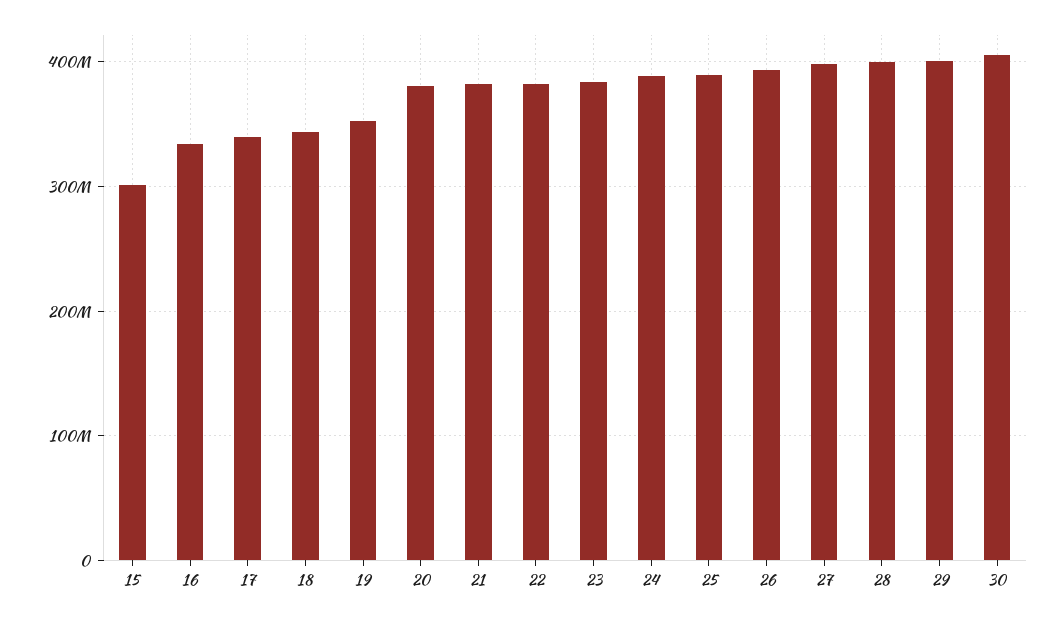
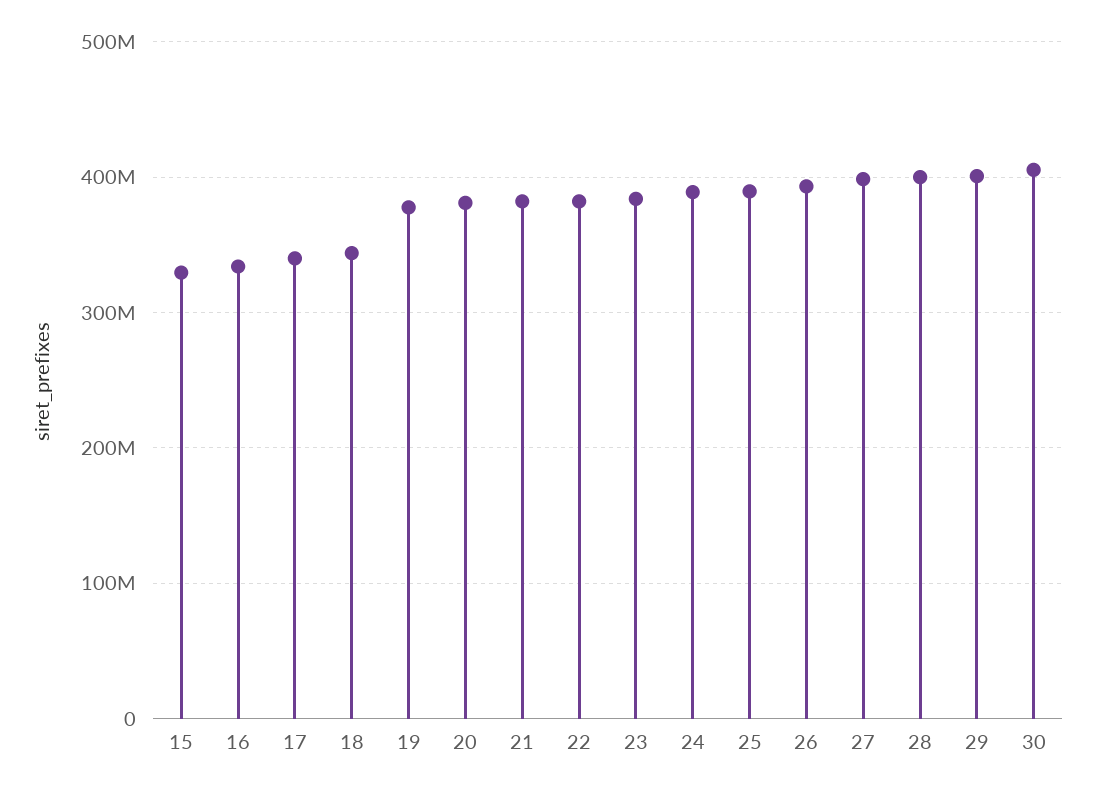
  {
-   "15": 300000000,
+   "15": 330000000,
    "16": 330000000,
    "17": 340000000,
    "18": 340000000,
-   "19": 350000000,
+   "19": 380000000,
    "20": 380000000,
    "21": 380000000,
    "22": 380000000,
    "23": 380000000,
    "24": 390000000,
    "25": 390000000,
    "26": 390000000,
    "27": 400000000,
    "28": 400000000,
    "29": 400000000,
    "30": 410000000
  }

